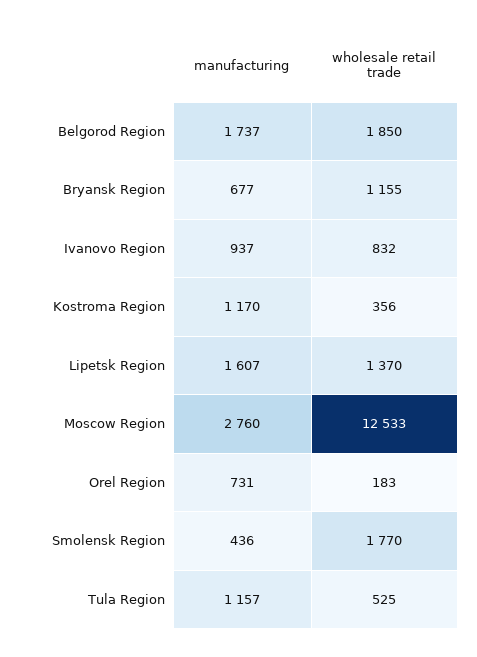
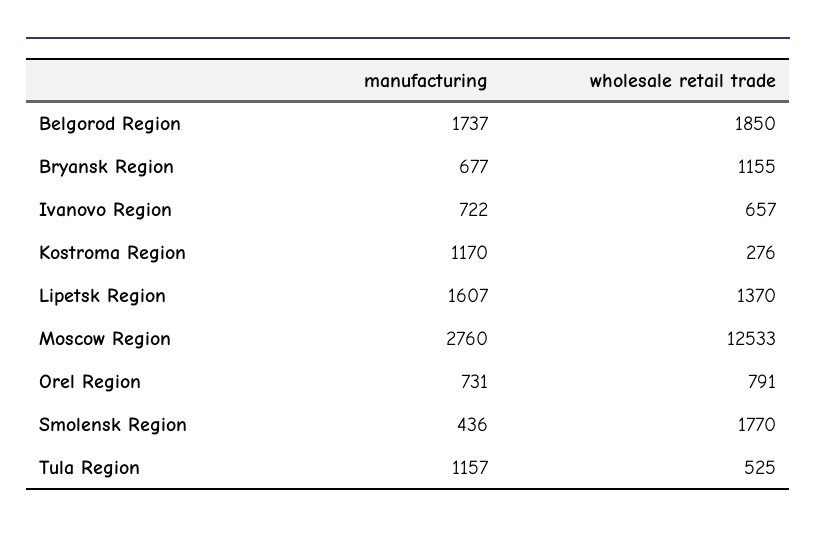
  {
    "manufacturing": {
      "Belgorod Region": 1737,
      "Bryansk Region": 677,
-     "Ivanovo Region": 937,
+     "Ivanovo Region": 722,
      "Kostroma Region": 1170,
      "Lipetsk Region": 1607,
      "Moscow Region": 2760,
      "Orel Region": 731,
      "Smolensk Region": 436,
      "Tula Region": 1157
    },
    "wholesale retail trade": {
      "Belgorod Region": 1850,
      "Bryansk Region": 1155,
-     "Ivanovo Region": 832,
+     "Ivanovo Region": 657,
-     "Kostroma Region": 356,
+     "Kostroma Region": 276,
      "Lipetsk Region": 1370,
      "Moscow Region": 12533,
-     "Orel Region": 183,
+     "Orel Region": 791,
      "Smolensk Region": 1770,
      "Tula Region": 525
    }
  }

